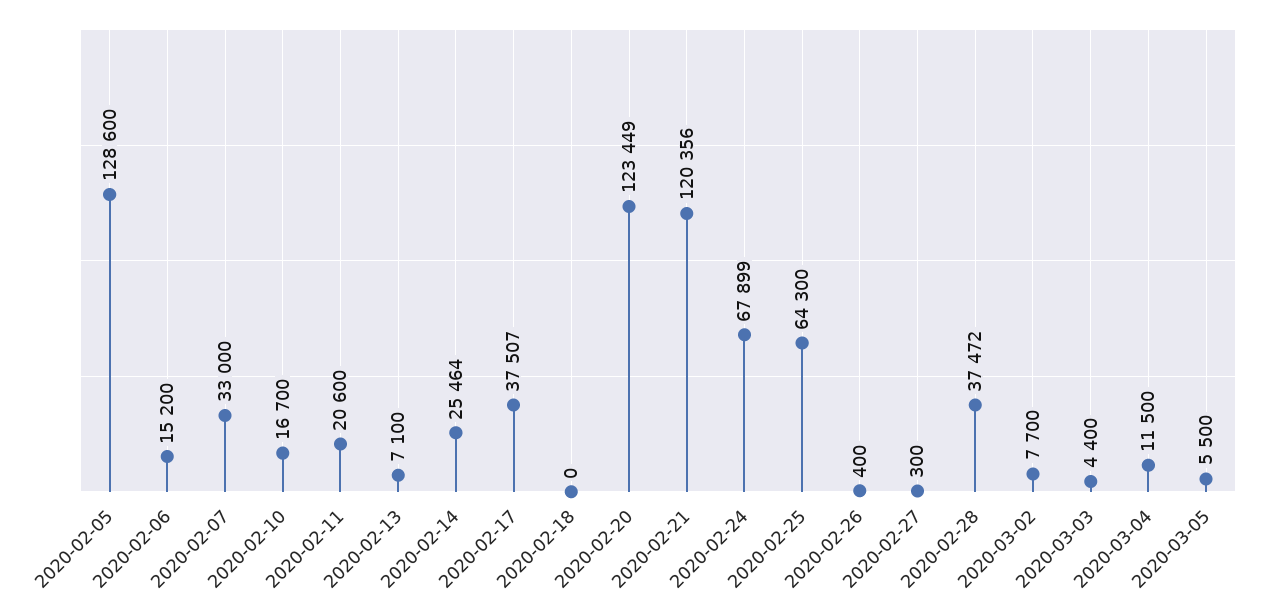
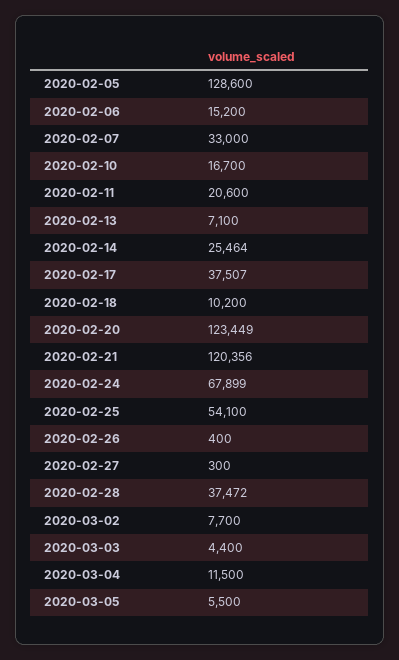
  {
    "2020-02-05": 128600,
    "2020-02-06": 15200,
    "2020-02-07": 33000,
    "2020-02-10": 16700,
    "2020-02-11": 20600,
    "2020-02-13": 7100,
    "2020-02-14": 25464,
    "2020-02-17": 37507,
-   "2020-02-18": 0,
+   "2020-02-18": 10200,
    "2020-02-20": 123449,
    "2020-02-21": 120356,
    "2020-02-24": 67899,
-   "2020-02-25": 64300,
+   "2020-02-25": 54100,
    "2020-02-26": 400,
    "2020-02-27": 300,
    "2020-02-28": 37472,
    "2020-03-02": 7700,
    "2020-03-03": 4400,
    "2020-03-04": 11500,
    "2020-03-05": 5500
  }

